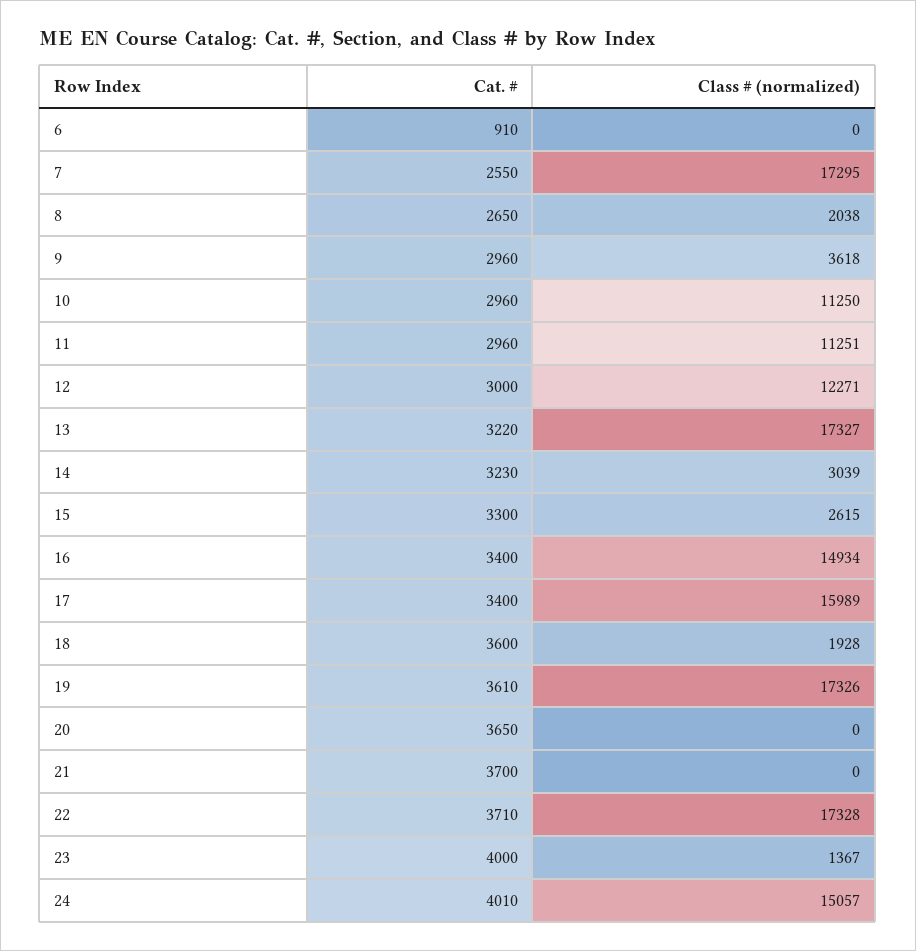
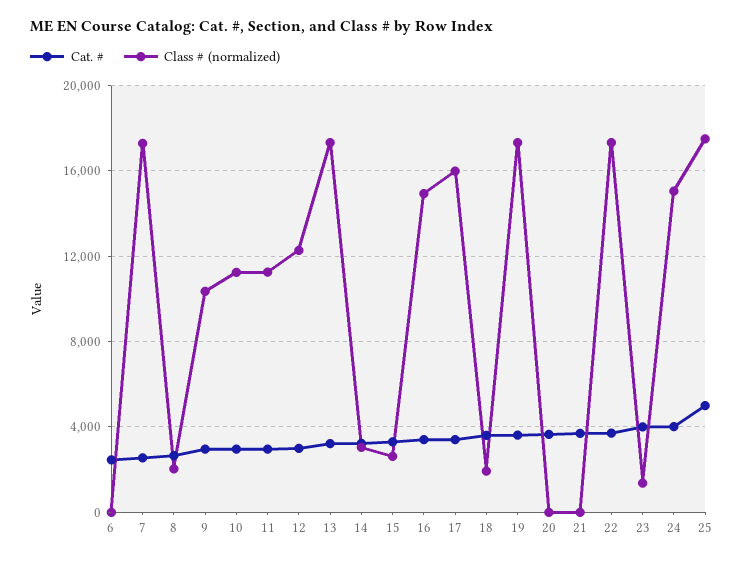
  {
    "Cat. #": {
-     "6": 910,
+     "6": 2500,
      "7": 2550,
      "8": 2650,
      "9": 2960,
      "10": 2960,
      "11": 2960,
      "12": 3000,
      "13": 3220,
      "14": 3230,
      "15": 3300,
      "16": 3400,
      "17": 3400,
      "18": 3600,
      "19": 3610,
      "20": 3650,
      "21": 3700,
      "22": 3710,
      "23": 4000,
-     "24": 4010
+     "24": 4010,
+     "25": 5000
    },
    "Class # (normalized)": {
      "6": 0,
      "7": 17295,
      "8": 2038,
-     "9": 3618,
+     "9": 10500,
      "10": 11250,
      "11": 11251,
      "12": 12271,
      "13": 17327,
      "14": 3039,
      "15": 2615,
      "16": 14934,
      "17": 15989,
      "18": 1928,
      "19": 17326,
      "20": 0,
      "21": 0,
      "22": 17328,
      "23": 1367,
-     "24": 15057
+     "24": 15057,
+     "25": 17500
    }
  }

